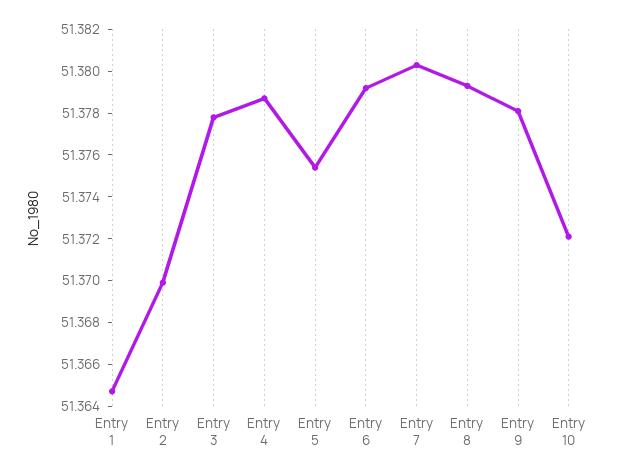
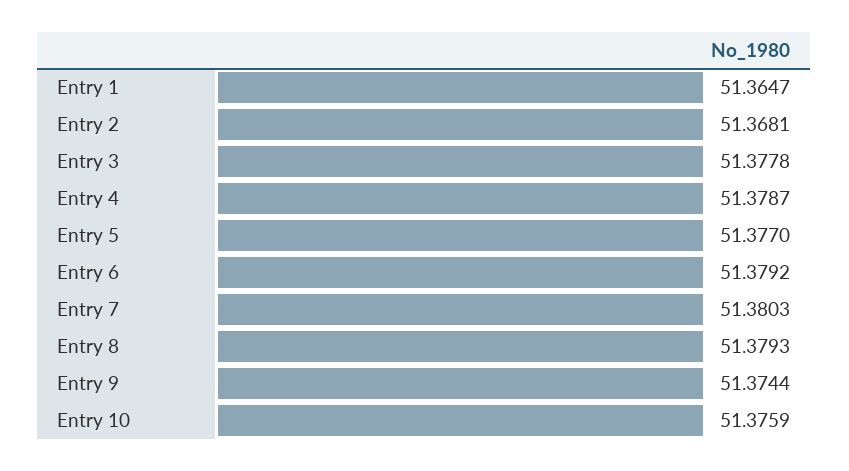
  {
    "Entry 1": 51.3647,
-   "Entry 2": 51.37,
+   "Entry 2": 51.3681,
    "Entry 3": 51.3778,
    "Entry 4": 51.3787,
-   "Entry 5": 51.3755,
+   "Entry 5": 51.377,
    "Entry 6": 51.3792,
    "Entry 7": 51.3803,
    "Entry 8": 51.3793,
-   "Entry 9": 51.378,
+   "Entry 9": 51.3744,
-   "Entry 10": 51.372
+   "Entry 10": 51.3759
  }

